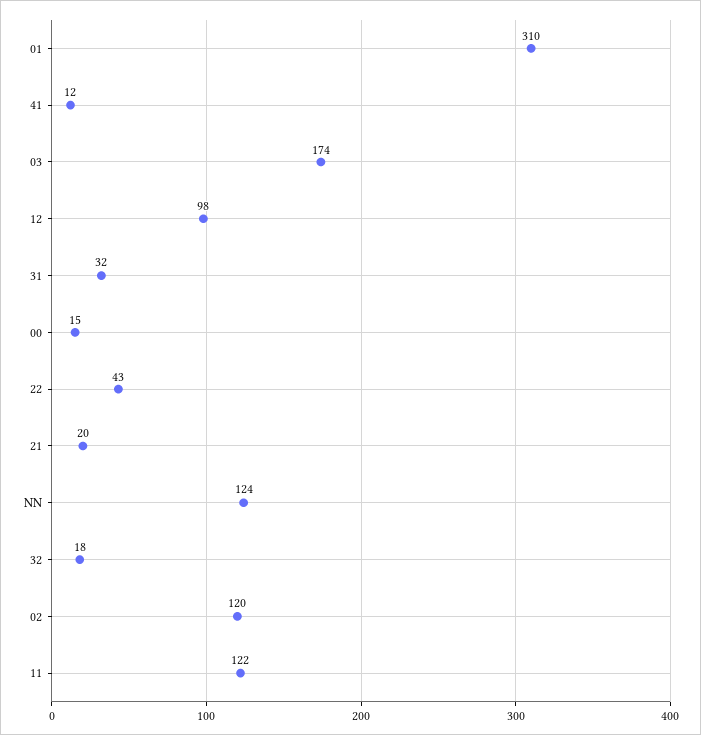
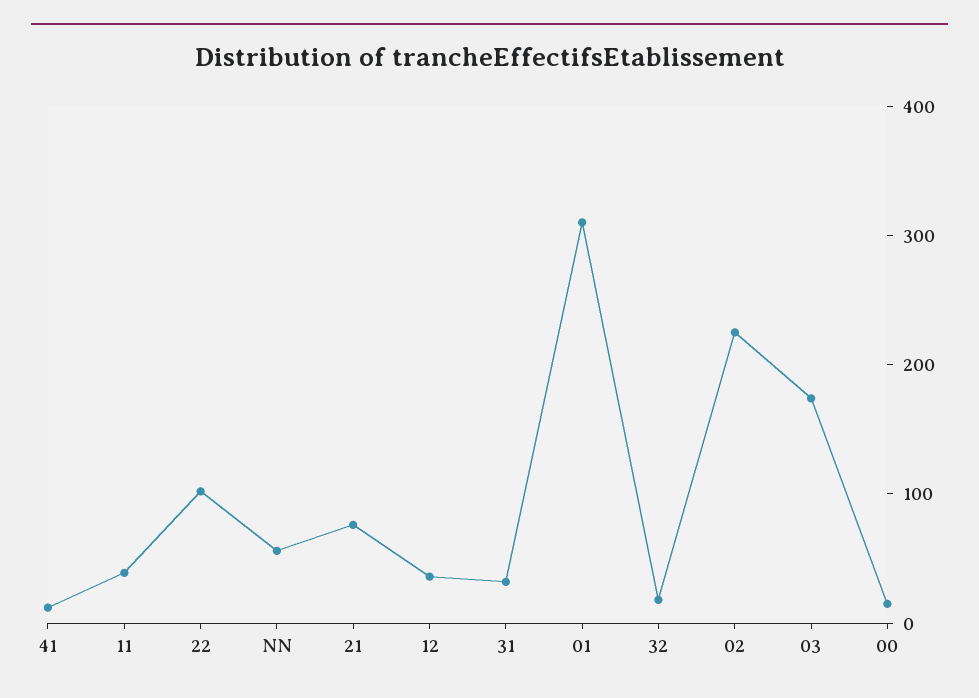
  {
    "01": 310,
    "41": 12,
    "03": 174,
-   "12": 98,
+   "12": 40,
    "31": 32,
    "00": 15,
-   "22": 43,
+   "22": 100,
-   "21": 20,
+   "21": 80,
-   "NN": 124,
+   "NN": 60,
    "32": 18,
-   "02": 120,
+   "02": 220,
-   "11": 122
+   "11": 40
  }

